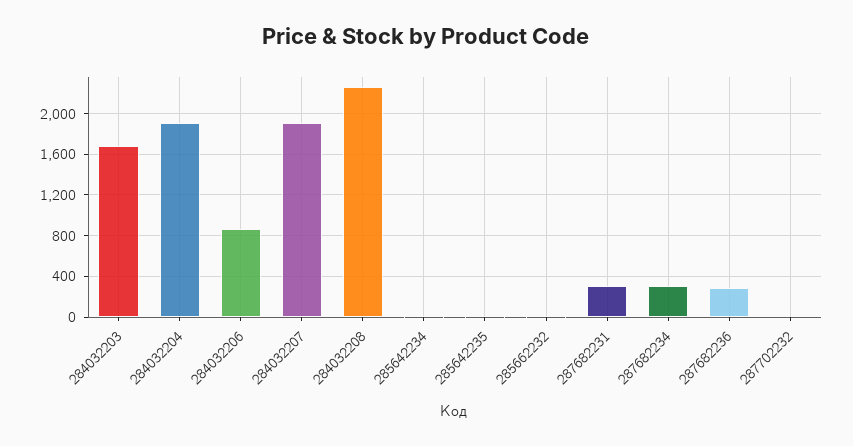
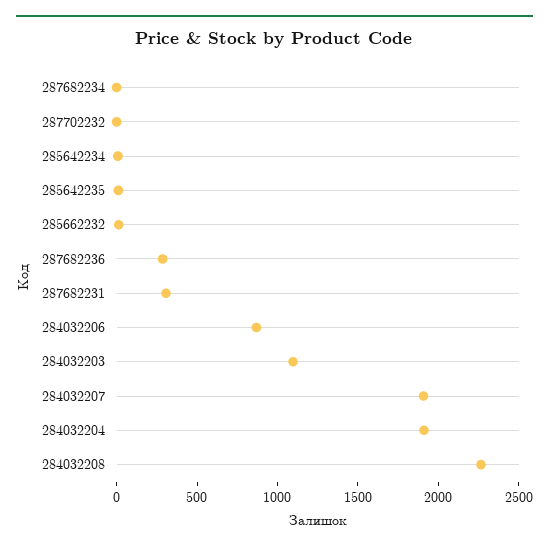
  {
-   "284032203": 1700,
+   "284032203": 1100,
    "284032204": 1900,
    "284032206": 900,
    "284032207": 1900,
    "284032208": 2300,
    "285642234": 0,
    "285642235": 0,
    "285662232": 0,
    "287682231": 300,
-   "287682234": 300,
+   "287682234": 0,
    "287682236": 300,
    "287702232": 0
  }

